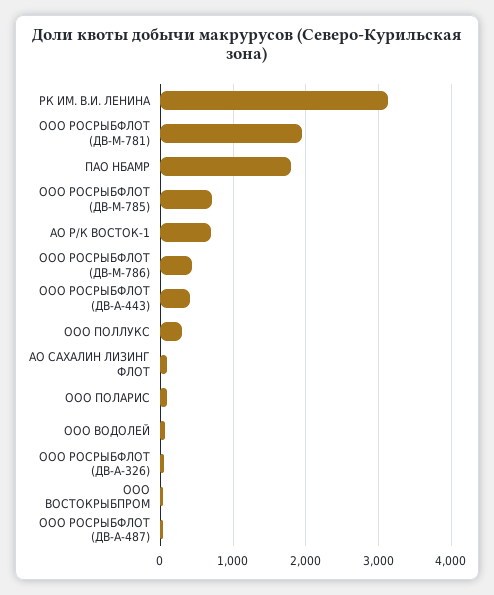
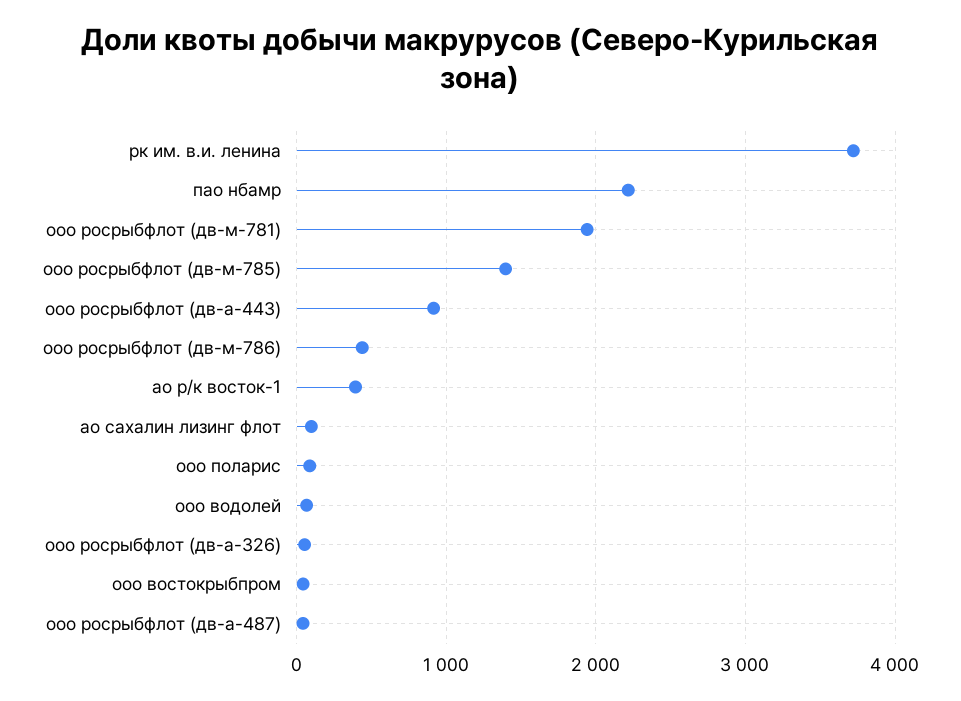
  {
-   "РК ИМ. В.И. ЛЕНИНА": 3100,
+   "РК ИМ. В.И. ЛЕНИНА": 3700,
    "ООО РОСРЫБФЛОТ (ДВ-М-781)": 1900,
-   "ПАО НБАМР": 1800,
+   "ПАО НБАМР": 2200,
-   "ООО РОСРЫБФЛОТ (ДВ-М-785)": 700,
+   "ООО РОСРЫБФЛОТ (ДВ-М-785)": 1400,
-   "АО Р/К ВОСТОК-1": 700,
+   "АО Р/К ВОСТОК-1": 400,
    "ООО РОСРЫБФЛОТ (ДВ-М-786)": 400,
-   "ООО РОСРЫБФЛОТ (ДВ-А-443)": 400,
+   "ООО РОСРЫБФЛОТ (ДВ-А-443)": 900,
-   "ООО ПОЛЛУКС": 300,
    "АО САХАЛИН ЛИЗИНГ ФЛОТ": 100,
    "ООО ПОЛАРИС": 100,
    "ООО ВОДОЛЕЙ": 100,
    "ООО РОСРЫБФЛОТ (ДВ-А-326)": 100,
    "ООО ВОСТОКРЫБПРОМ": 0,
    "ООО РОСРЫБФЛОТ (ДВ-А-487)": 0
  }

